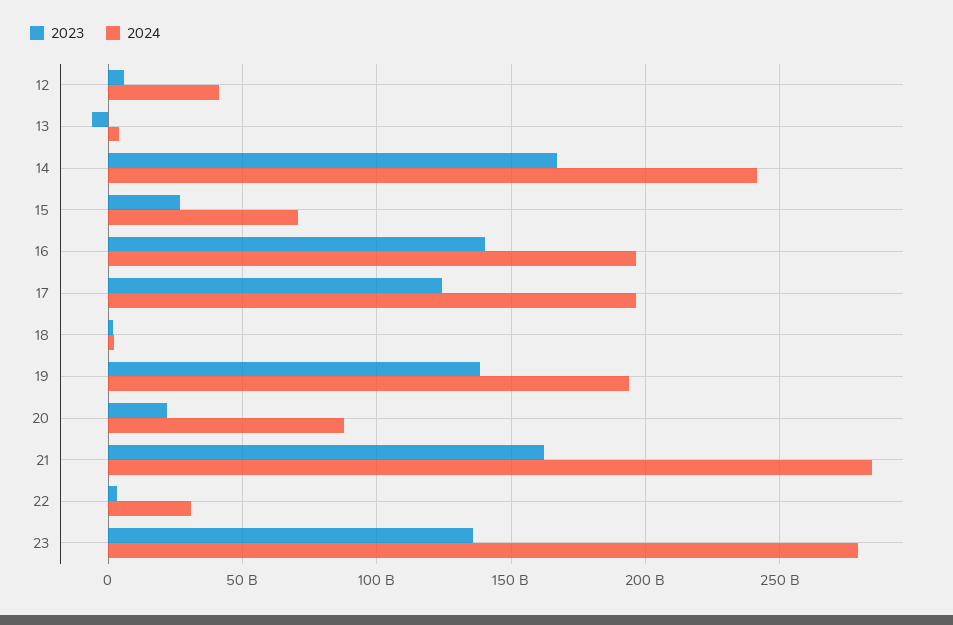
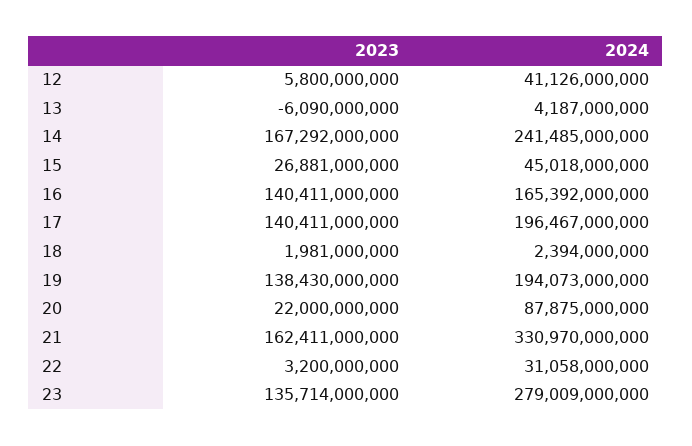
  {
    "2023": {
      "12": 5800000000,
      "13": -6090000000,
      "14": 167292000000,
      "15": 26881000000,
      "16": 140411000000,
-     "17": 125000000000,
+     "17": 140411000000,
      "18": 1981000000,
      "19": 138430000000,
      "20": 22000000000,
      "21": 162411000000,
      "22": 3200000000,
      "23": 135714000000
    },
    "2024": {
      "12": 41126000000,
      "13": 4187000000,
      "14": 241485000000,
-     "15": 70000000000,
+     "15": 45018000000,
-     "16": 195000000000,
+     "16": 165392000000,
      "17": 196467000000,
      "18": 2394000000,
      "19": 194073000000,
      "20": 87875000000,
-     "21": 285000000000,
+     "21": 330970000000,
      "22": 31058000000,
      "23": 279009000000
    }
  }

